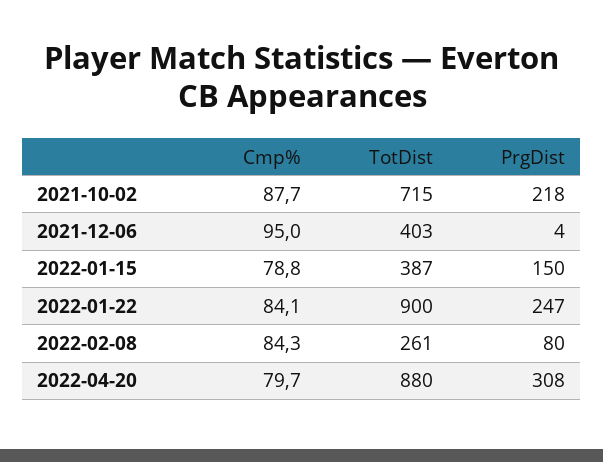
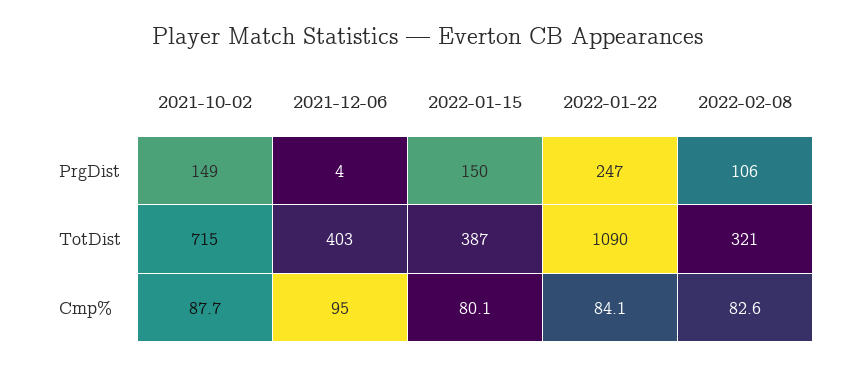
  {
    "Cmp%": {
      "2021-10-02": 87.7,
      "2021-12-06": 95,
-     "2022-01-15": 78.8,
+     "2022-01-15": 80.1,
      "2022-01-22": 84.1,
-     "2022-02-08": 84.3,
+     "2022-02-08": 82.6
-     "2022-04-20": 79.7
    },
    "TotDist": {
      "2021-10-02": 715,
      "2021-12-06": 403,
      "2022-01-15": 387,
-     "2022-01-22": 900,
+     "2022-01-22": 1090,
-     "2022-02-08": 261,
+     "2022-02-08": 321
-     "2022-04-20": 880
    },
    "PrgDist": {
-     "2021-10-02": 218,
+     "2021-10-02": 149,
      "2021-12-06": 4,
      "2022-01-15": 150,
      "2022-01-22": 247,
-     "2022-02-08": 80,
+     "2022-02-08": 106
-     "2022-04-20": 308
    }
  }

